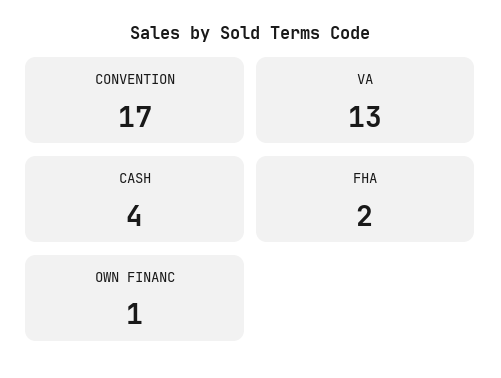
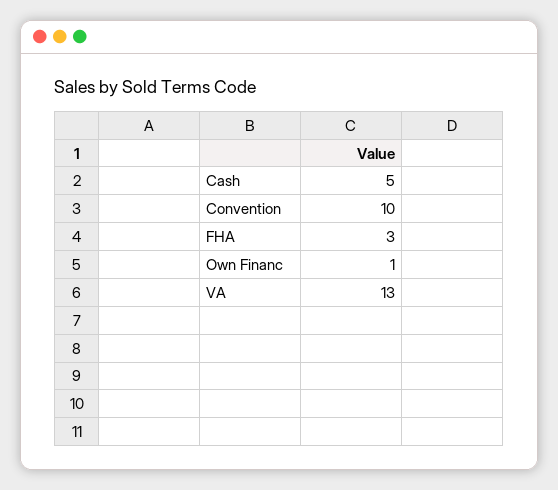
  {
-   "CONVENTION": 17,
+   "CONVENTION": 10,
    "VA": 13,
-   "CASH": 4,
+   "CASH": 5,
-   "FHA": 2,
+   "FHA": 3,
    "OWN FINANC": 1
  }

